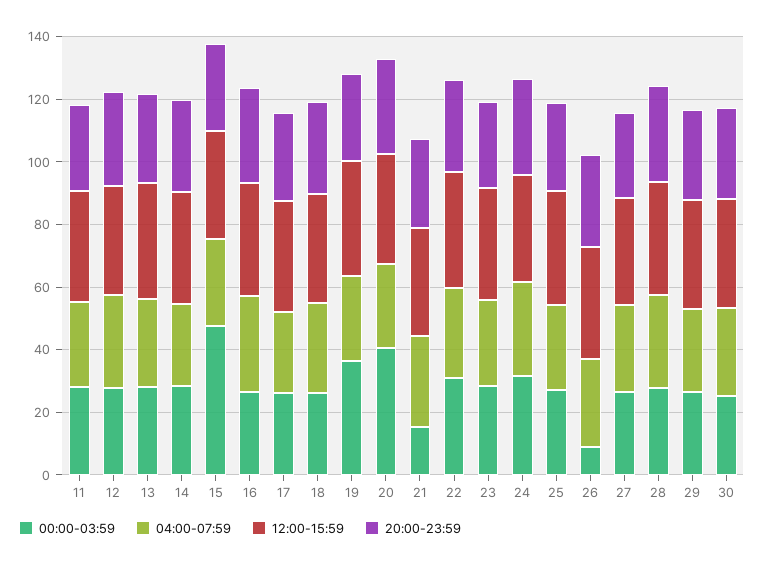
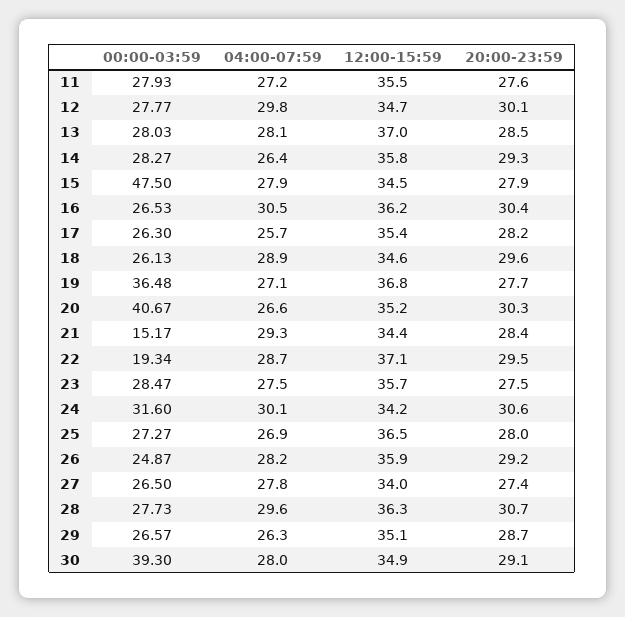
  {
    "00:00-03:59": {
      "11": 27.93,
      "12": 27.77,
      "13": 28.03,
      "14": 28.27,
      "15": 47.5,
      "16": 26.53,
      "17": 26.3,
      "18": 26.13,
      "19": 36.48,
      "20": 40.67,
      "21": 15.17,
-     "22": 30,
+     "22": 19.34,
      "23": 28.47,
      "24": 31.6,
      "25": 27.27,
-     "26": 10,
+     "26": 24.87,
      "27": 26.5,
      "28": 27.73,
      "29": 26.57,
-     "30": 25
+     "30": 39.3
    },
    "04:00-07:59": {
      "11": 27.2,
      "12": 29.8,
      "13": 28.1,
      "14": 26.4,
      "15": 27.9,
      "16": 30.5,
      "17": 25.7,
      "18": 28.9,
      "19": 27.1,
      "20": 26.6,
      "21": 29.3,
      "22": 28.7,
      "23": 27.5,
      "24": 30.1,
      "25": 26.9,
      "26": 28.2,
      "27": 27.8,
      "28": 29.6,
      "29": 26.3,
      "30": 28
    },
    "12:00-15:59": {
      "11": 35.5,
      "12": 34.7,
      "13": 37,
      "14": 35.8,
      "15": 34.5,
      "16": 36.2,
      "17": 35.4,
      "18": 34.6,
      "19": 36.8,
      "20": 35.2,
      "21": 34.4,
      "22": 37.1,
      "23": 35.7,
      "24": 34.2,
      "25": 36.5,
      "26": 35.9,
      "27": 34,
      "28": 36.3,
      "29": 35.1,
      "30": 34.9
    },
    "20:00-23:59": {
      "11": 27.6,
      "12": 30.1,
      "13": 28.5,
      "14": 29.3,
      "15": 27.9,
      "16": 30.4,
      "17": 28.2,
      "18": 29.6,
      "19": 27.7,
      "20": 30.3,
      "21": 28.4,
      "22": 29.5,
      "23": 27.5,
      "24": 30.6,
      "25": 28,
      "26": 29.2,
      "27": 27.4,
      "28": 30.7,
      "29": 28.7,
      "30": 29.1
    }
  }

